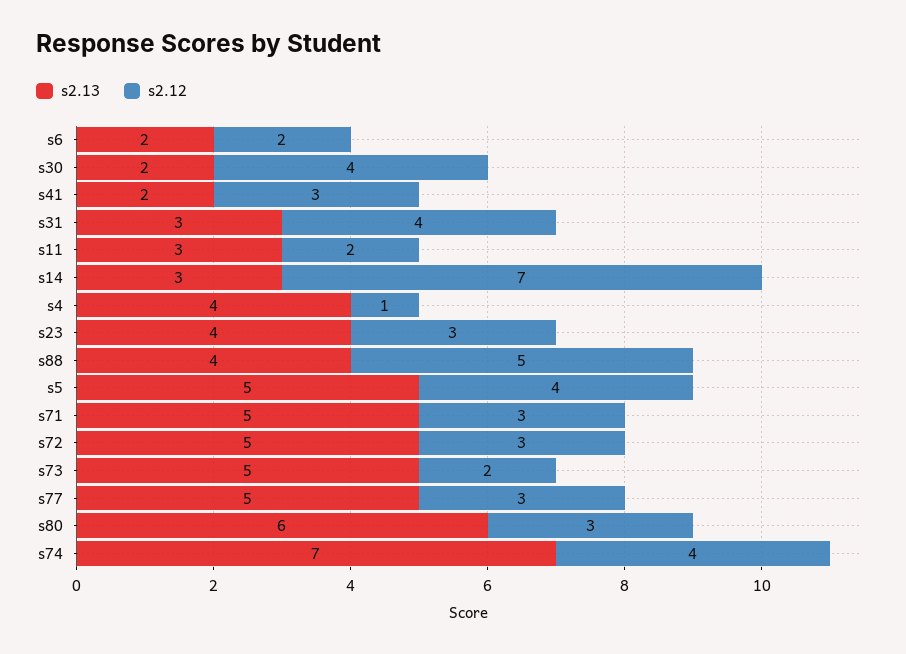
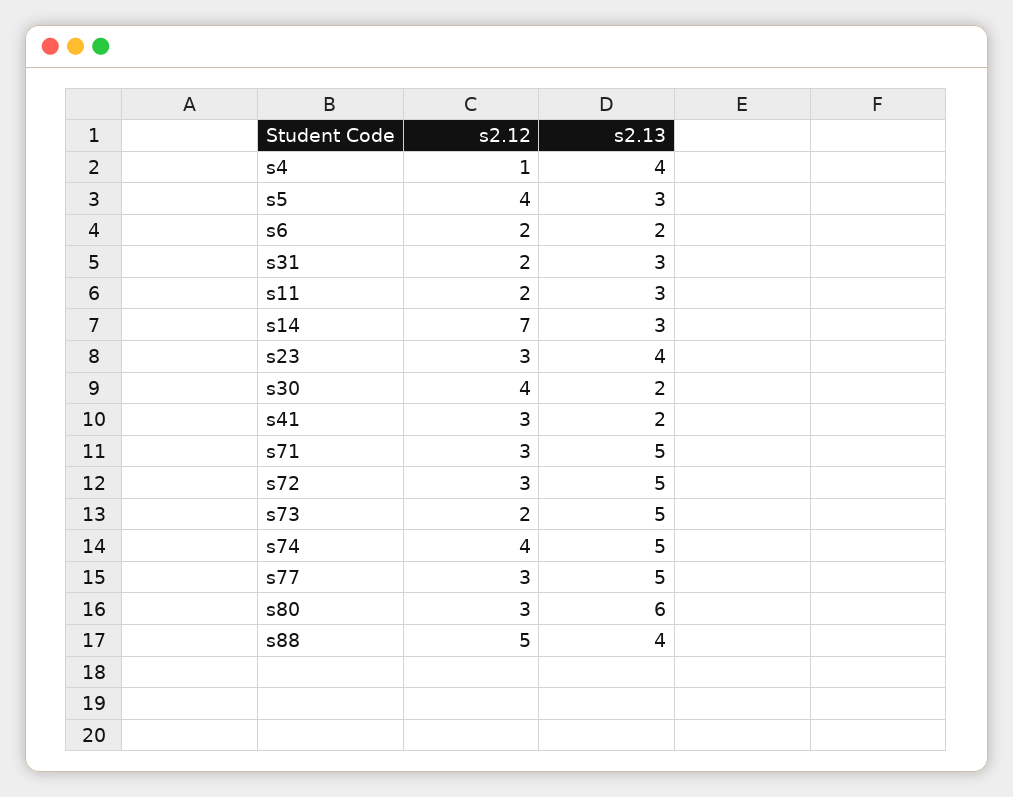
  {
    "s2.13": {
      "s6": 2,
      "s30": 2,
      "s41": 2,
      "s31": 3,
      "s11": 3,
      "s14": 3,
      "s4": 4,
      "s23": 4,
      "s88": 4,
-     "s5": 5,
+     "s5": 3,
      "s71": 5,
      "s72": 5,
      "s73": 5,
      "s77": 5,
      "s80": 6,
-     "s74": 7
+     "s74": 5
    },
    "s2.12": {
      "s6": 2,
      "s30": 4,
      "s41": 3,
-     "s31": 4,
+     "s31": 2,
      "s11": 2,
      "s14": 7,
      "s4": 1,
      "s23": 3,
      "s88": 5,
      "s5": 4,
      "s71": 3,
      "s72": 3,
      "s73": 2,
      "s77": 3,
      "s80": 3,
      "s74": 4
    }
  }

